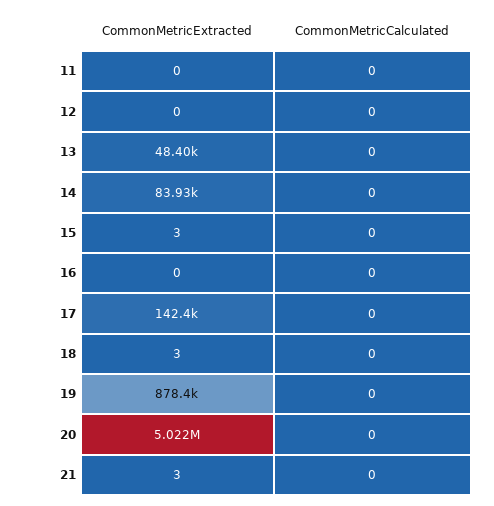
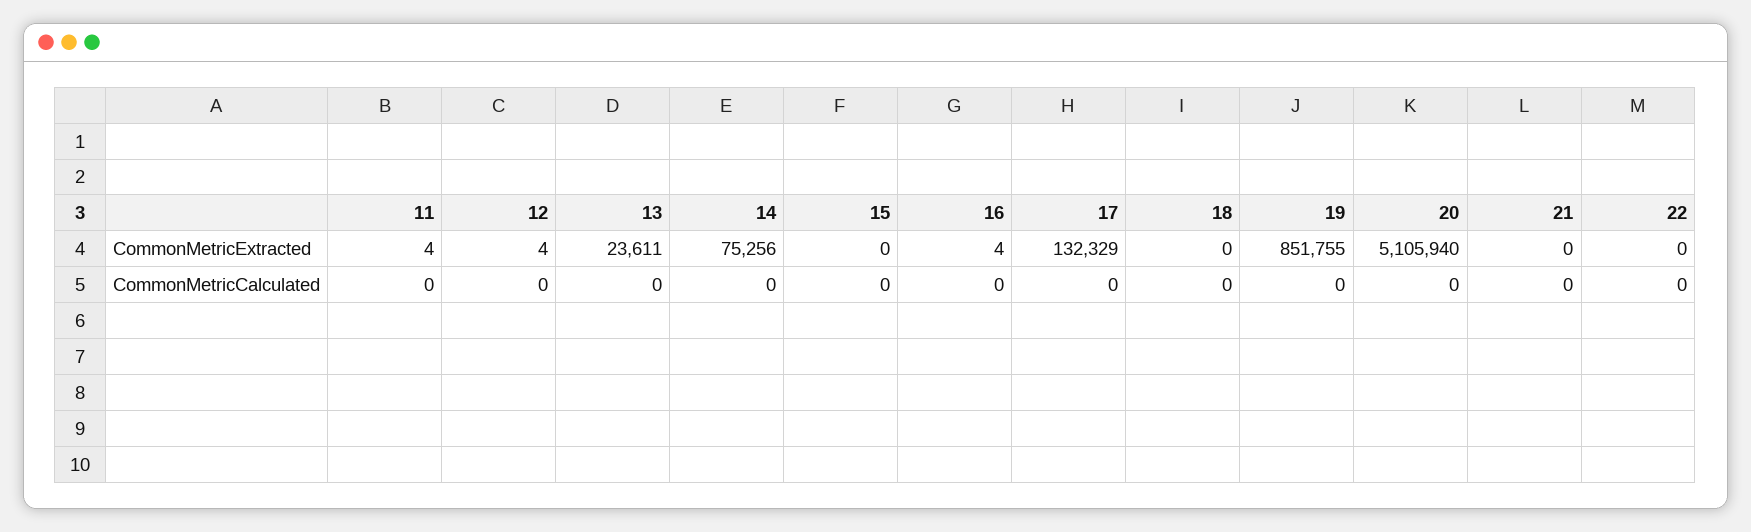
  {
    "CommonMetricExtracted": {
-     "11": 0,
+     "11": 4,
-     "12": 0,
+     "12": 4,
-     "13": 48400,
+     "13": 23611,
-     "14": 83930,
+     "14": 75256,
-     "15": 3,
+     "15": 0,
-     "16": 0,
+     "16": 4,
-     "17": 142400,
+     "17": 132329,
-     "18": 3,
+     "18": 0,
-     "19": 878400,
+     "19": 851755,
-     "20": 5022000,
+     "20": 5105940,
-     "21": 3
+     "21": 0,
+     "22": 0
    },
    "CommonMetricCalculated": {
      "11": 0,
      "12": 0,
      "13": 0,
      "14": 0,
      "15": 0,
      "16": 0,
      "17": 0,
      "18": 0,
      "19": 0,
      "20": 0,
-     "21": 0
+     "21": 0,
+     "22": 0
    }
  }

